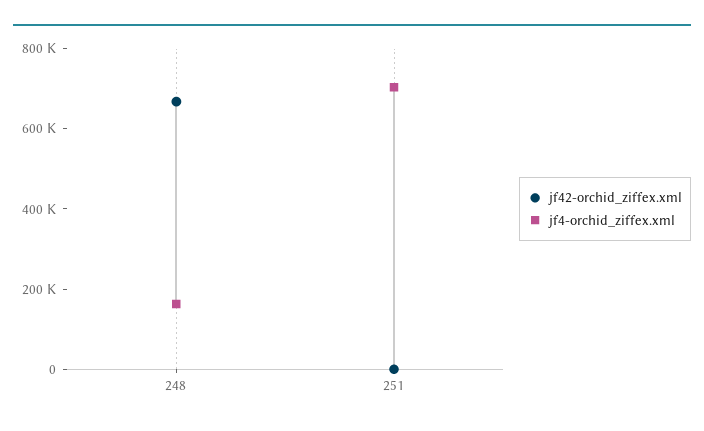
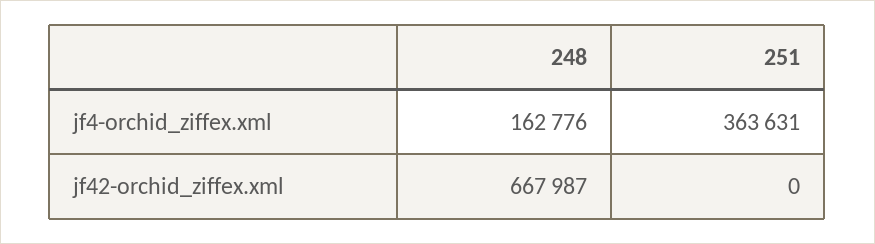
  {
    "jf42-orchid_ziffex.xml": {
      "248": 667987,
      "251": 0
    },
    "jf4-orchid_ziffex.xml": {
      "248": 162776,
-     "251": 700000
+     "251": 363631
    }
  }

